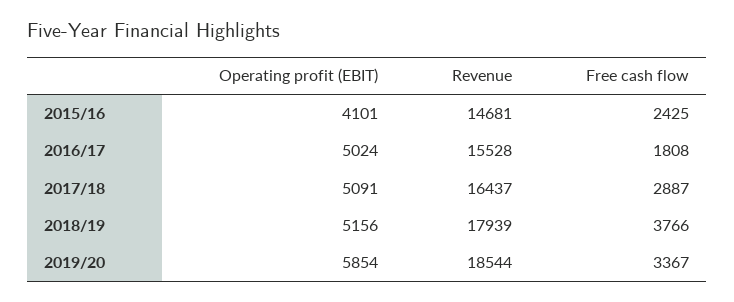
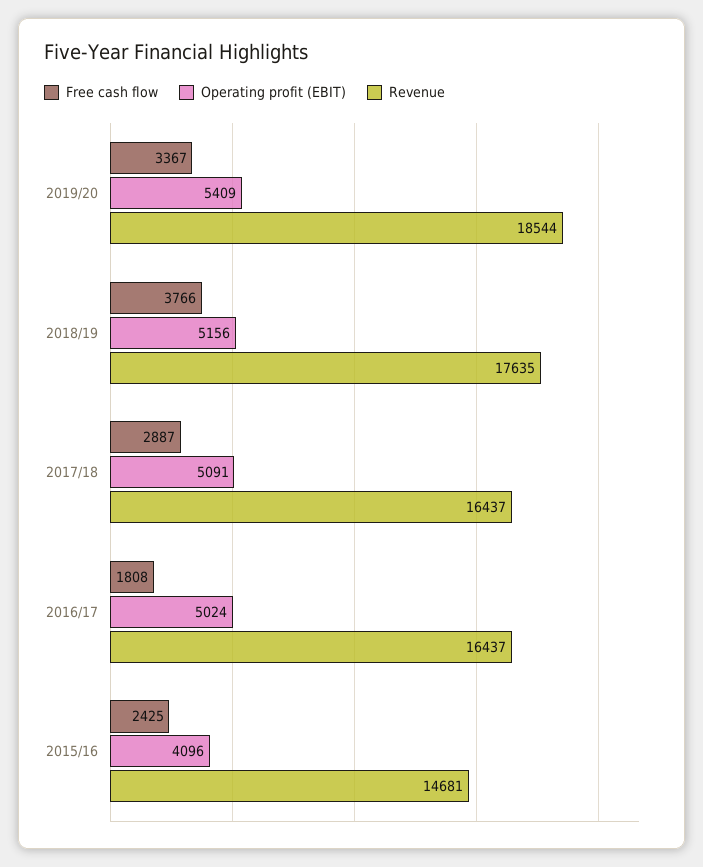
  {
    "Operating profit (EBIT)": {
-     "2015/16": 4101,
+     "2015/16": 4096,
      "2016/17": 5024,
      "2017/18": 5091,
      "2018/19": 5156,
-     "2019/20": 5854
+     "2019/20": 5409
    },
    "Revenue": {
      "2015/16": 14681,
-     "2016/17": 15528,
+     "2016/17": 16437,
      "2017/18": 16437,
-     "2018/19": 17939,
+     "2018/19": 17635,
      "2019/20": 18544
    },
    "Free cash flow": {
      "2015/16": 2425,
      "2016/17": 1808,
      "2017/18": 2887,
      "2018/19": 3766,
      "2019/20": 3367
    }
  }

